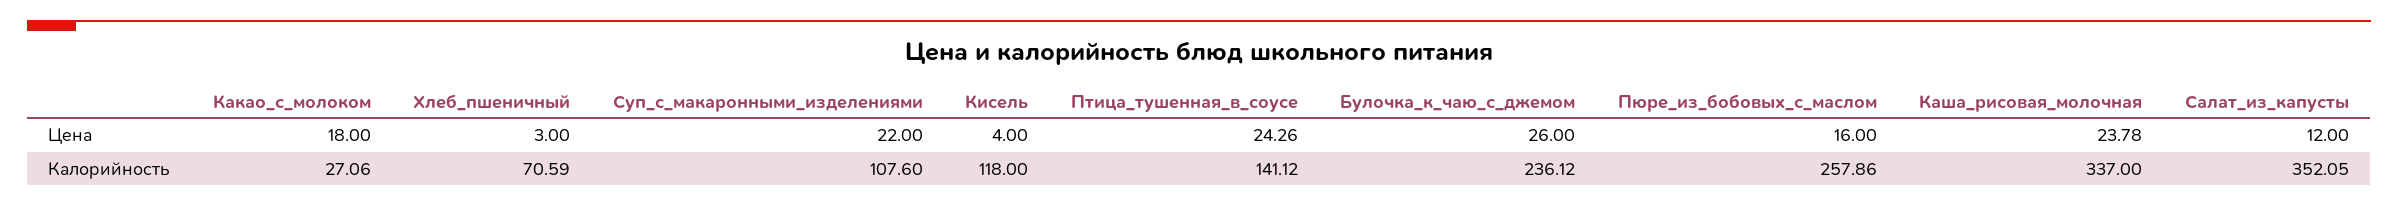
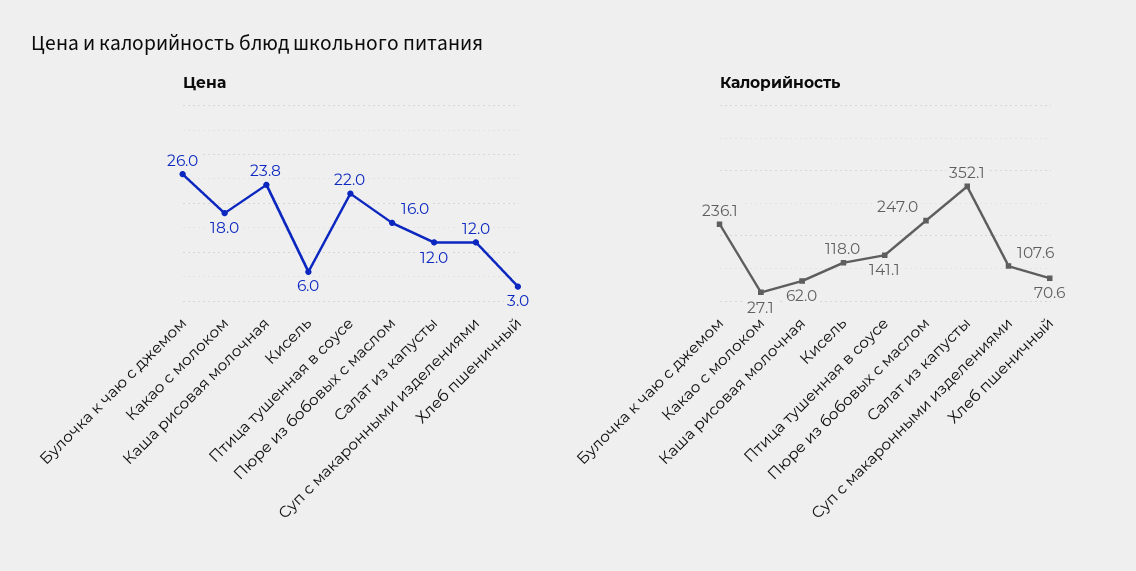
  {
    "Цена": {
      "Какао_с_молоком": 18,
      "Хлеб_пшеничный": 3,
-     "Суп_с_макаронными_изделениями": 22,
+     "Суп_с_макаронными_изделениями": 12,
-     "Кисель": 4,
+     "Кисель": 6,
-     "Птица_тушенная_в_соусе": 24.26,
+     "Птица_тушенная_в_соусе": 22,
      "Булочка_к_чаю_с_джемом": 26,
      "Пюре_из_бобовых_с_маслом": 16,
      "Каша_рисовая_молочная": 23.78,
      "Салат_из_капусты": 12
    },
    "Калорийность": {
      "Какао_с_молоком": 27.06,
      "Хлеб_пшеничный": 70.59,
      "Суп_с_макаронными_изделениями": 107.6,
      "Кисель": 118,
      "Птица_тушенная_в_соусе": 141.12,
      "Булочка_к_чаю_с_джемом": 236.12,
-     "Пюре_из_бобовых_с_маслом": 257.86,
+     "Пюре_из_бобовых_с_маслом": 247,
-     "Каша_рисовая_молочная": 337,
+     "Каша_рисовая_молочная": 62,
      "Салат_из_капусты": 352.05
    }
  }

